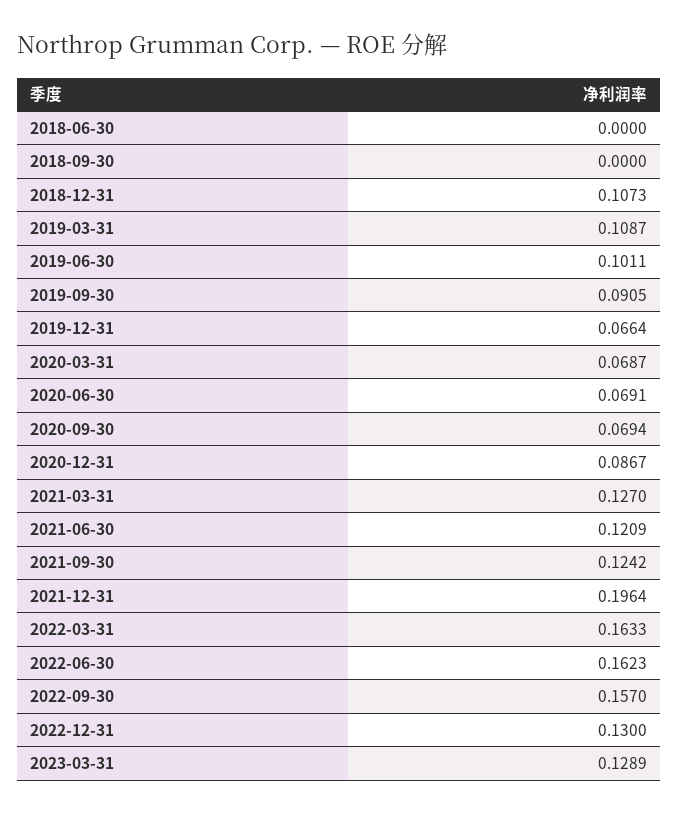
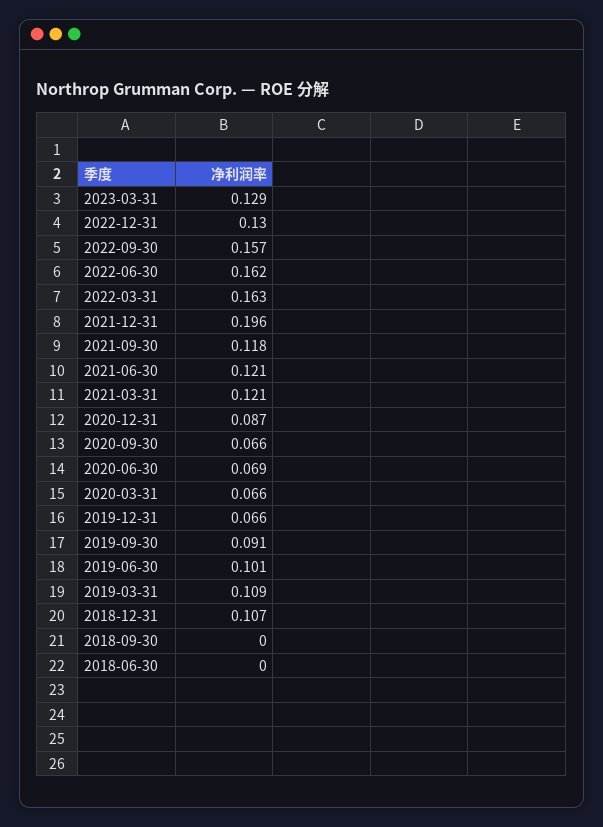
  {
    "2018-06-30": 0,
    "2018-09-30": 0,
    "2018-12-31": 0.1073,
    "2019-03-31": 0.1087,
    "2019-06-30": 0.1011,
    "2019-09-30": 0.0905,
    "2019-12-31": 0.0664,
-   "2020-03-31": 0.0687,
+   "2020-03-31": 0.066,
    "2020-06-30": 0.0691,
-   "2020-09-30": 0.0694,
+   "2020-09-30": 0.066,
    "2020-12-31": 0.0867,
-   "2021-03-31": 0.127,
+   "2021-03-31": 0.121,
    "2021-06-30": 0.1209,
-   "2021-09-30": 0.1242,
+   "2021-09-30": 0.118,
    "2021-12-31": 0.1964,
    "2022-03-31": 0.1633,
    "2022-06-30": 0.1623,
    "2022-09-30": 0.157,
    "2022-12-31": 0.13,
    "2023-03-31": 0.1289
  }

